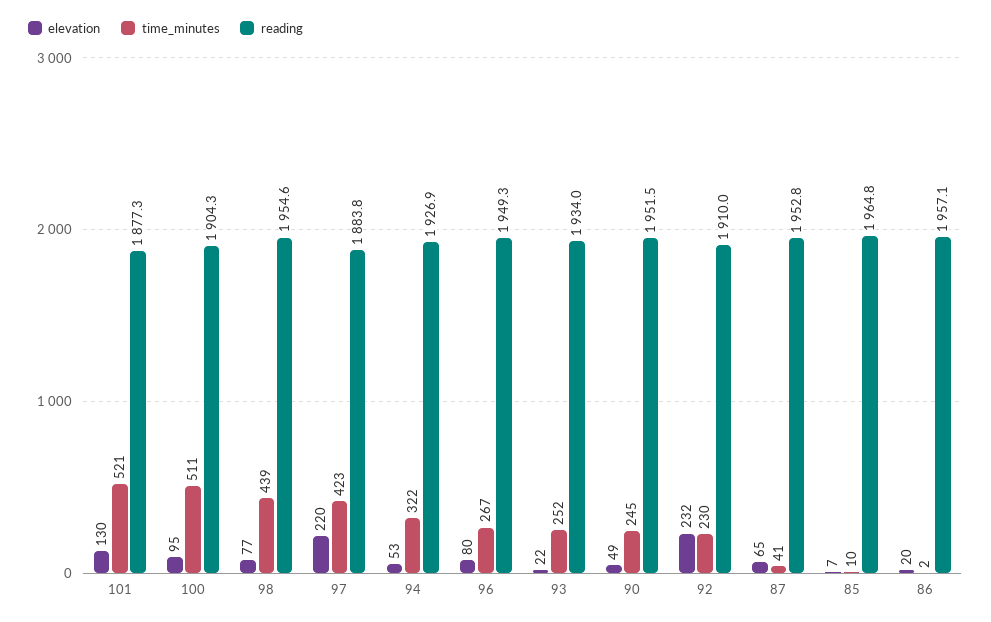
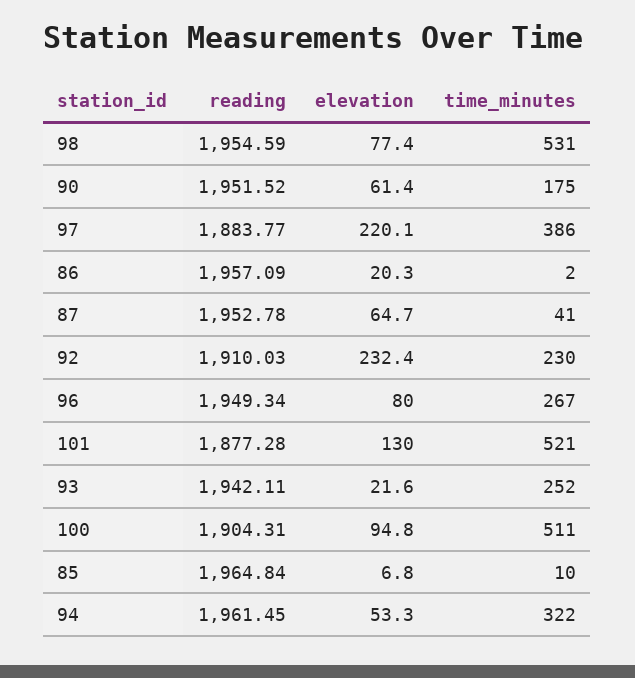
  {
    "elevation": {
      "101": 130,
      "100": 94.8,
      "98": 77.4,
      "97": 220.1,
      "94": 53.3,
      "96": 80,
      "93": 21.6,
-     "90": 49,
+     "90": 61.4,
      "92": 232.4,
      "87": 64.7,
      "85": 6.8,
      "86": 20.3
    },
    "time_minutes": {
      "101": 521,
      "100": 511,
-     "98": 439,
+     "98": 531,
-     "97": 423,
+     "97": 386,
      "94": 322,
      "96": 267,
      "93": 252,
-     "90": 245,
+     "90": 175,
      "92": 230,
      "87": 41,
      "85": 10,
      "86": 2
    },
    "reading": {
      "101": 1877.28,
      "100": 1904.31,
      "98": 1954.59,
      "97": 1883.77,
-     "94": 1926.9,
+     "94": 1961.45,
      "96": 1949.34,
-     "93": 1934,
+     "93": 1942.11,
      "90": 1951.52,
      "92": 1910.03,
      "87": 1952.78,
      "85": 1964.84,
      "86": 1957.09
    }
  }

